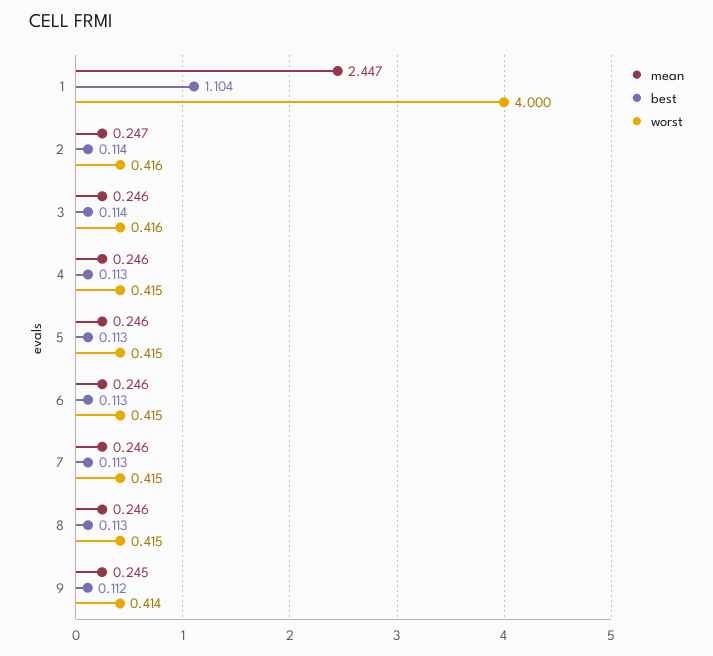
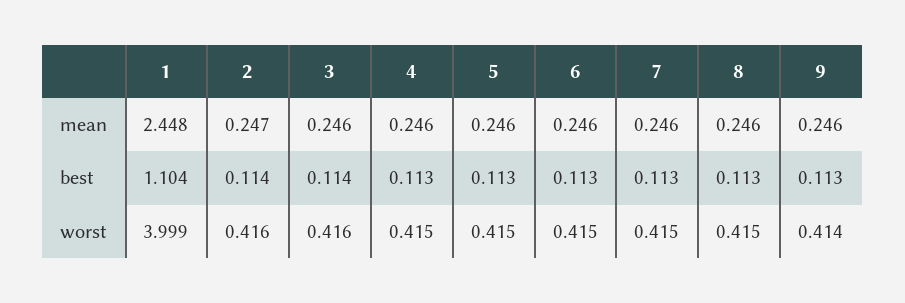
  {
    "mean": {
-     "1": 2.447,
+     "1": 2.448,
      "2": 0.247,
      "3": 0.246,
      "4": 0.246,
      "5": 0.246,
      "6": 0.246,
      "7": 0.246,
      "8": 0.246,
-     "9": 0.245
+     "9": 0.246
    },
    "best": {
      "1": 1.104,
      "2": 0.114,
      "3": 0.114,
      "4": 0.113,
      "5": 0.113,
      "6": 0.113,
      "7": 0.113,
      "8": 0.113,
-     "9": 0.112
+     "9": 0.113
    },
    "worst": {
-     "1": 4,
+     "1": 3.999,
      "2": 0.416,
      "3": 0.416,
      "4": 0.415,
      "5": 0.415,
      "6": 0.415,
      "7": 0.415,
      "8": 0.415,
      "9": 0.414
    }
  }

